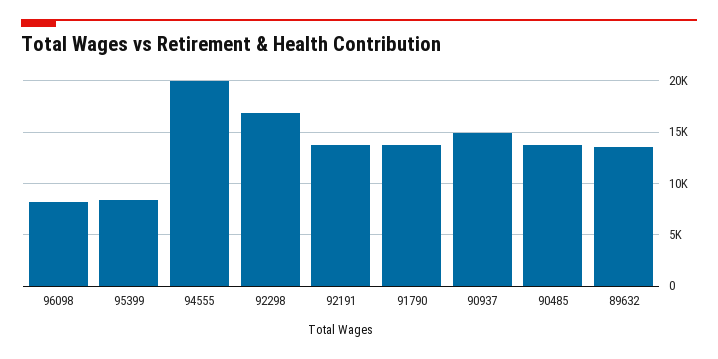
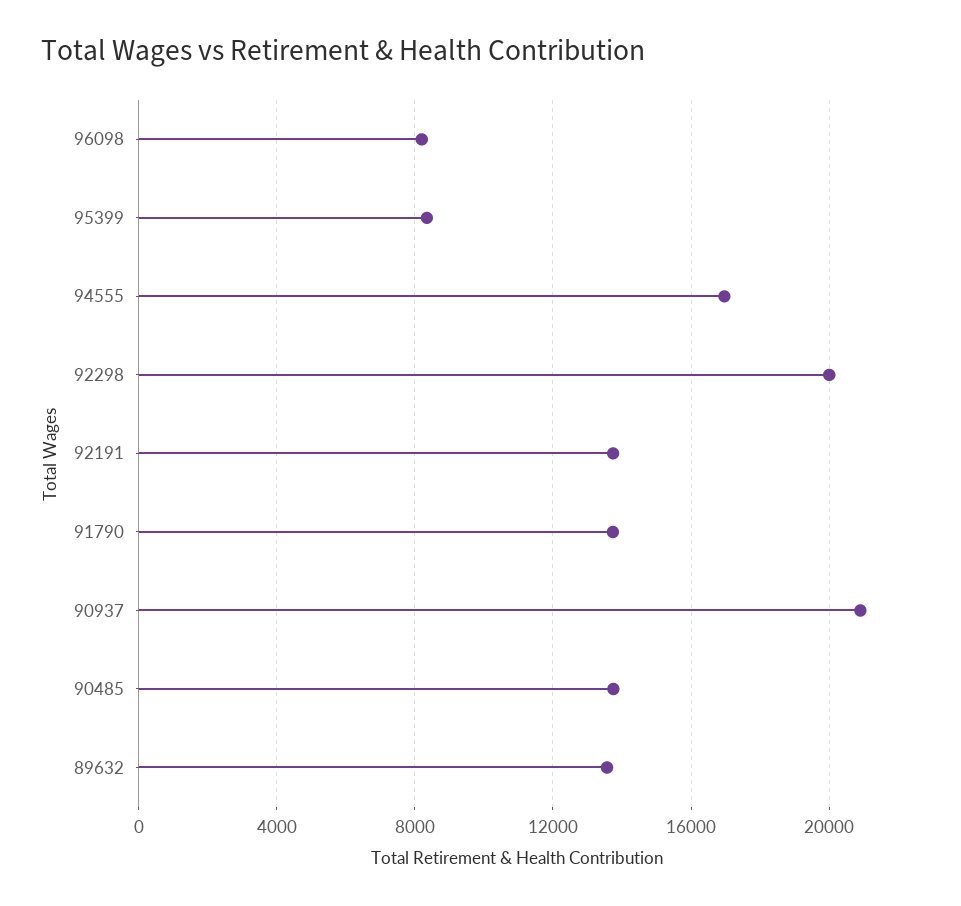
  {
    "96098": 8000,
    "95399": 8500,
-   "94555": 20000,
+   "94555": 17000,
-   "92298": 17000,
+   "92298": 20000,
    "92191": 13500,
    "91790": 13500,
-   "90937": 15000,
+   "90937": 21000,
    "90485": 13500,
    "89632": 13500
  }

